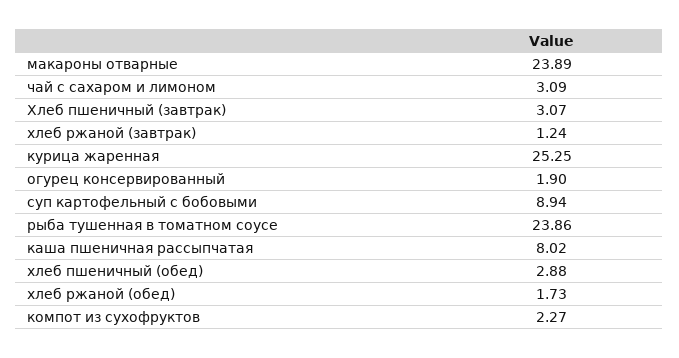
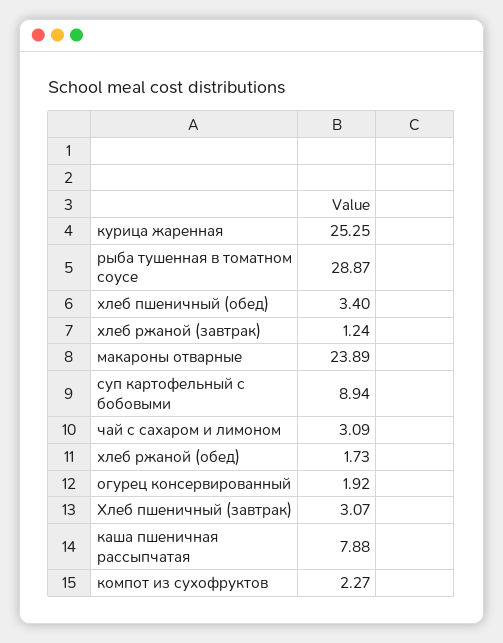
  {
    "макароны отварные": 23.89,
    "чай с сахаром и лимоном": 3.09,
    "Хлеб пшеничный (завтрак)": 3.07,
    "хлеб ржаной (завтрак)": 1.24,
    "курица жаренная": 25.25,
-   "огурец консервированный": 1.9,
+   "огурец консервированный": 1.92,
    "суп картофельный с бобовыми": 8.94,
-   "рыба тушенная в томатном соусе": 23.86,
+   "рыба тушенная в томатном соусе": 28.87,
-   "каша пшеничная рассыпчатая": 8.02,
+   "каша пшеничная рассыпчатая": 7.88,
-   "хлеб пшеничный (обед)": 2.88,
+   "хлеб пшеничный (обед)": 3.4,
    "хлеб ржаной (обед)": 1.73,
    "компот из сухофруктов": 2.27
  }

